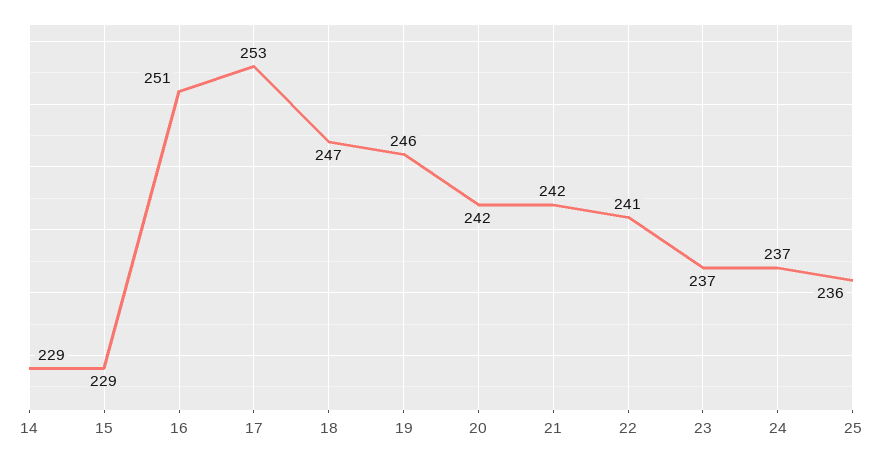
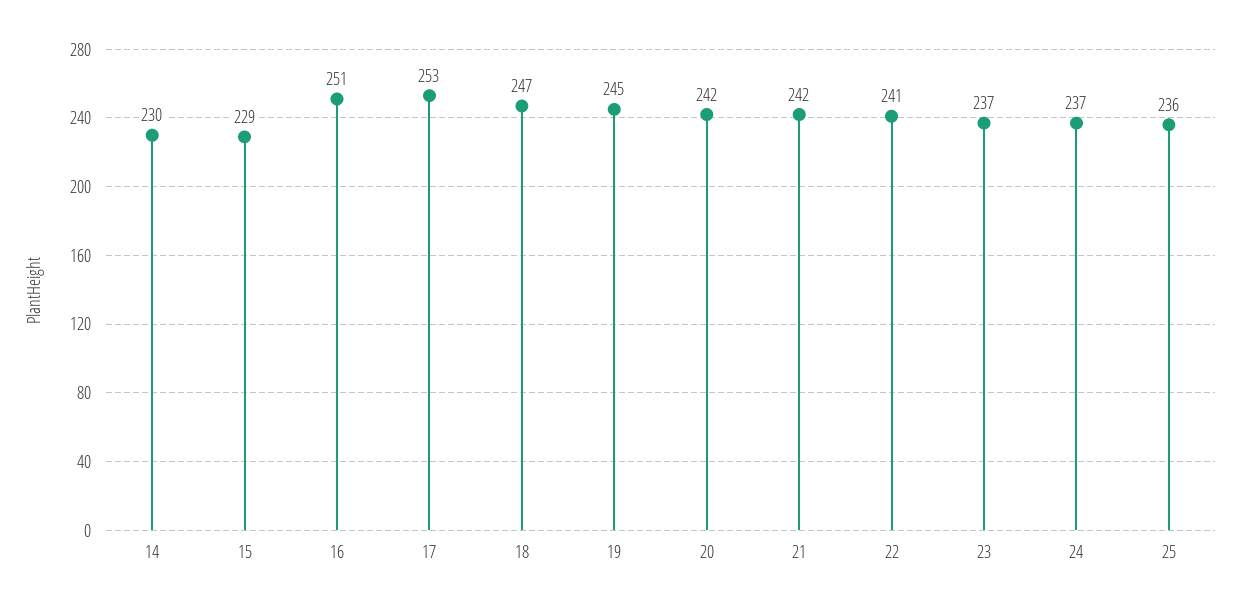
  {
-   "14": 229,
+   "14": 230,
    "15": 229,
    "16": 251,
    "17": 253,
    "18": 247,
-   "19": 246,
+   "19": 245,
    "20": 242,
    "21": 242,
    "22": 241,
    "23": 237,
    "24": 237,
    "25": 236
  }

